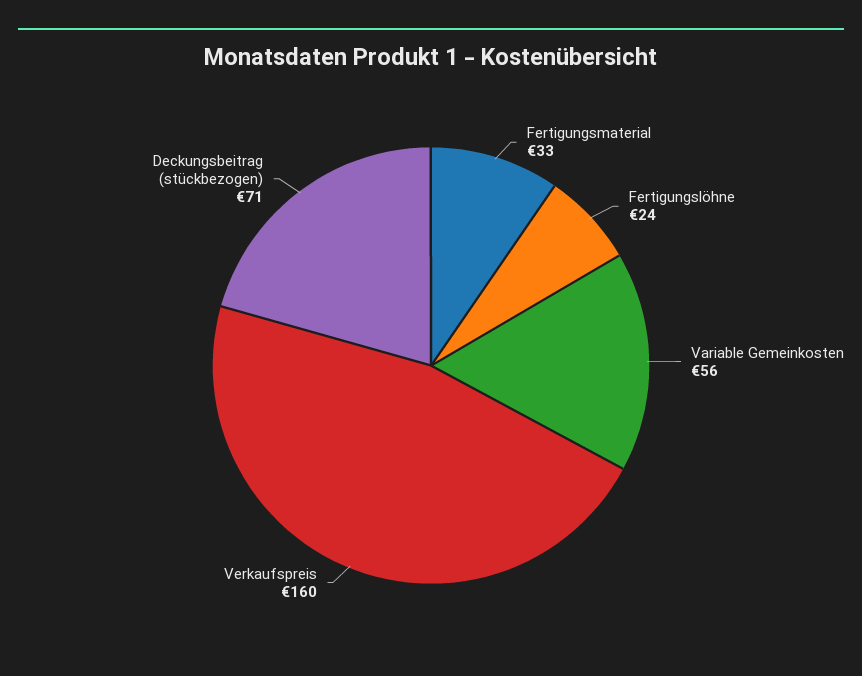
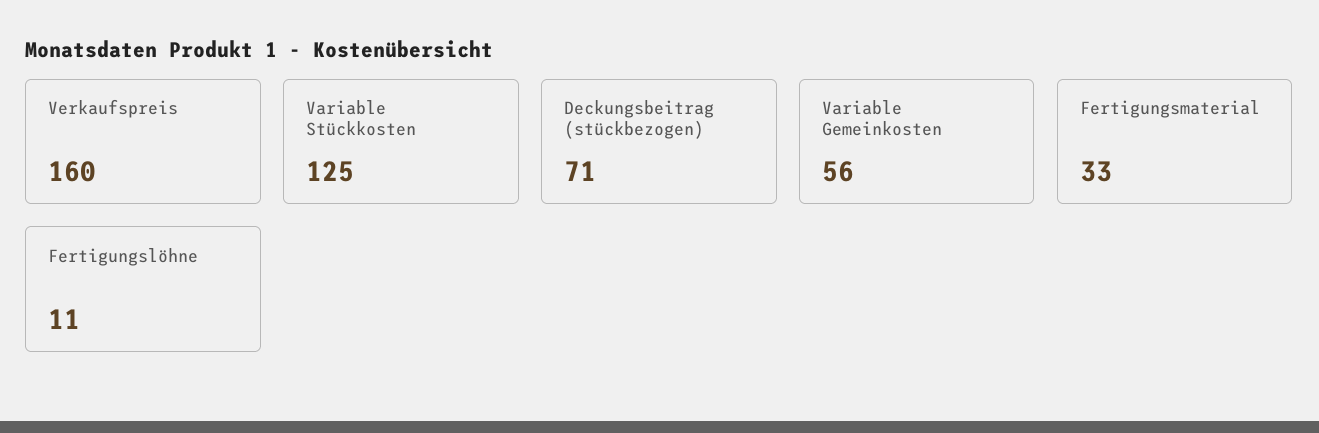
  {
    "Fertigungsmaterial": 33,
-   "Fertigungslöhne": 24,
+   "Fertigungslöhne": 11,
    "Variable Gemeinkosten": 56,
    "Verkaufspreis": 160,
-   "Deckungsbeitrag (stückbezogen)": 71
+   "Deckungsbeitrag (stückbezogen)": 71,
+   "Variable Stückkosten": 125
  }

